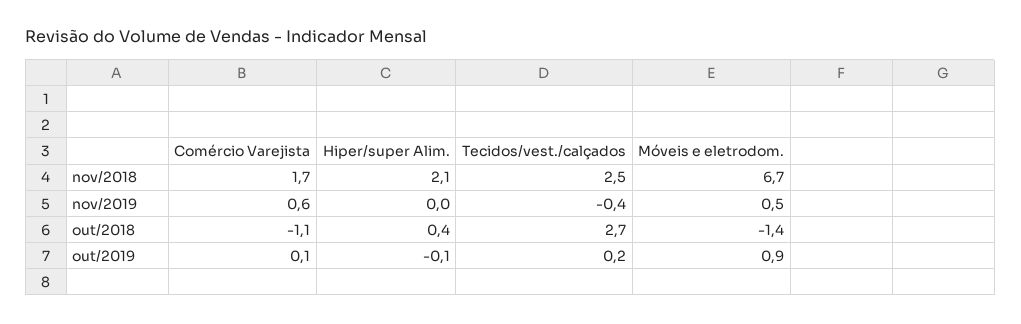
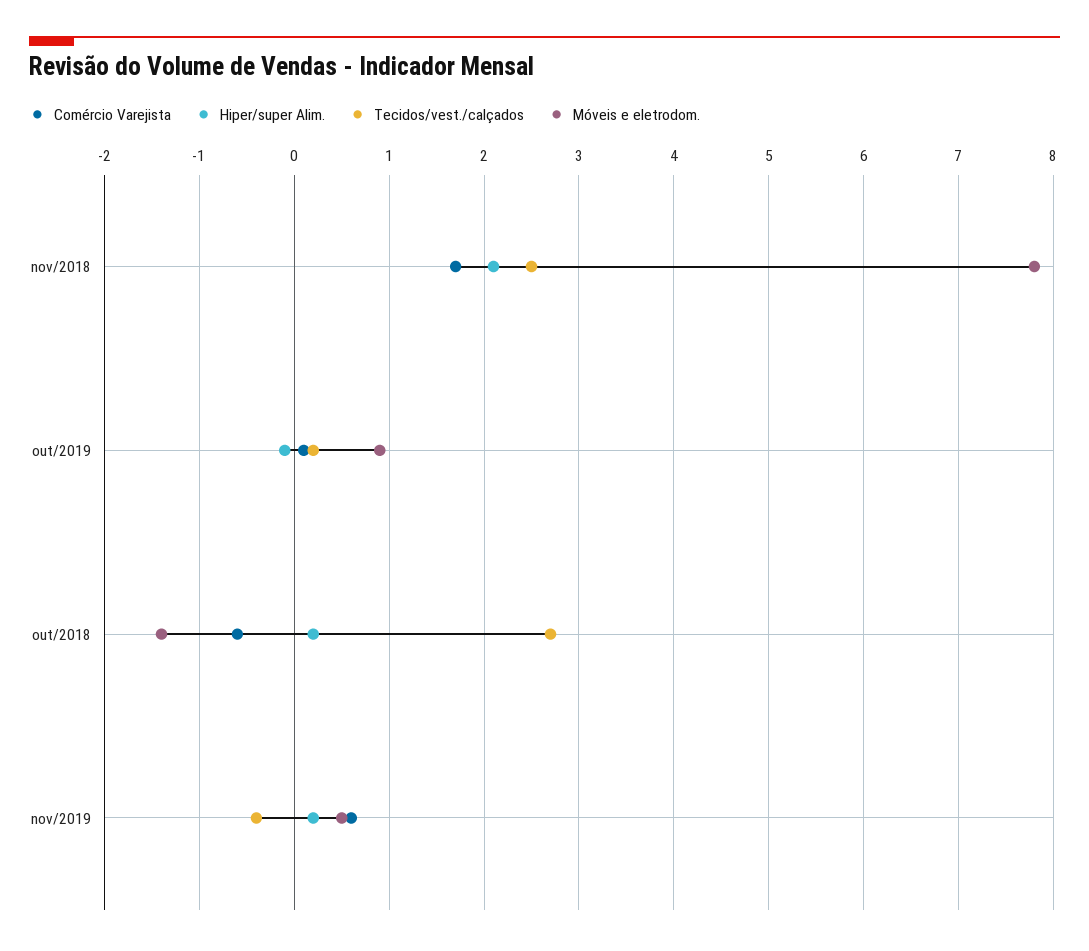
  {
    "Comércio Varejista": {
      "nov/2018": 1.7,
      "nov/2019": 0.6,
-     "out/2018": -1.1,
+     "out/2018": -0.6,
      "out/2019": 0.1
    },
    "Hiper/super Alim.": {
      "nov/2018": 2.1,
-     "nov/2019": 0,
+     "nov/2019": 0.2,
-     "out/2018": 0.4,
+     "out/2018": 0.2,
      "out/2019": -0.1
    },
    "Tecidos/vest./calçados": {
      "nov/2018": 2.5,
      "nov/2019": -0.4,
      "out/2018": 2.7,
      "out/2019": 0.2
    },
    "Móveis e eletrodom.": {
-     "nov/2018": 6.7,
+     "nov/2018": 7.8,
      "nov/2019": 0.5,
      "out/2018": -1.4,
      "out/2019": 0.9
    }
  }

